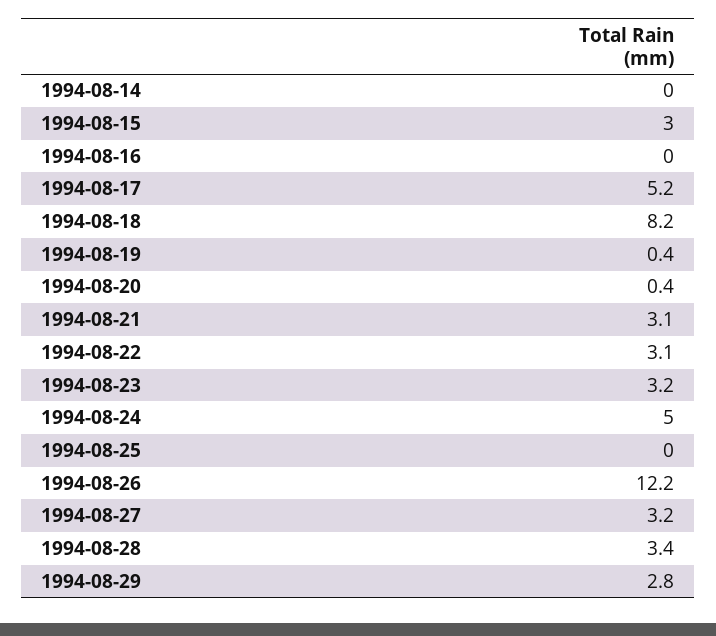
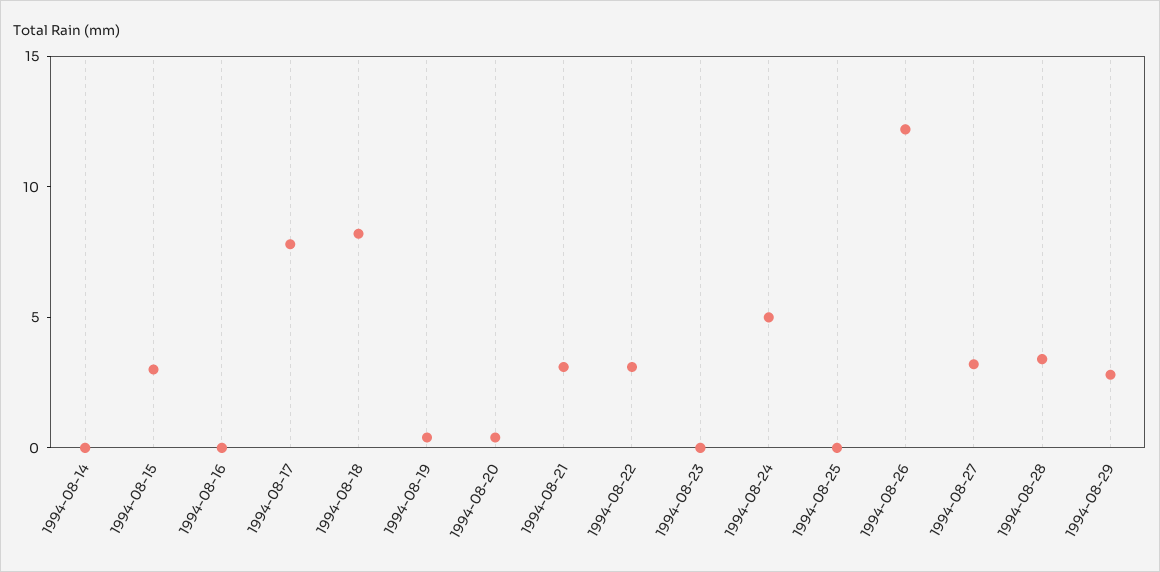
  {
    "1994-08-14": 0,
    "1994-08-15": 3,
    "1994-08-16": 0,
-   "1994-08-17": 5.2,
+   "1994-08-17": 8,
    "1994-08-18": 8.2,
    "1994-08-19": 0.4,
    "1994-08-20": 0.4,
    "1994-08-21": 3.1,
    "1994-08-22": 3.1,
-   "1994-08-23": 3.2,
+   "1994-08-23": 0,
    "1994-08-24": 5,
    "1994-08-25": 0,
    "1994-08-26": 12.2,
    "1994-08-27": 3.2,
    "1994-08-28": 3.4,
    "1994-08-29": 2.8
  }

